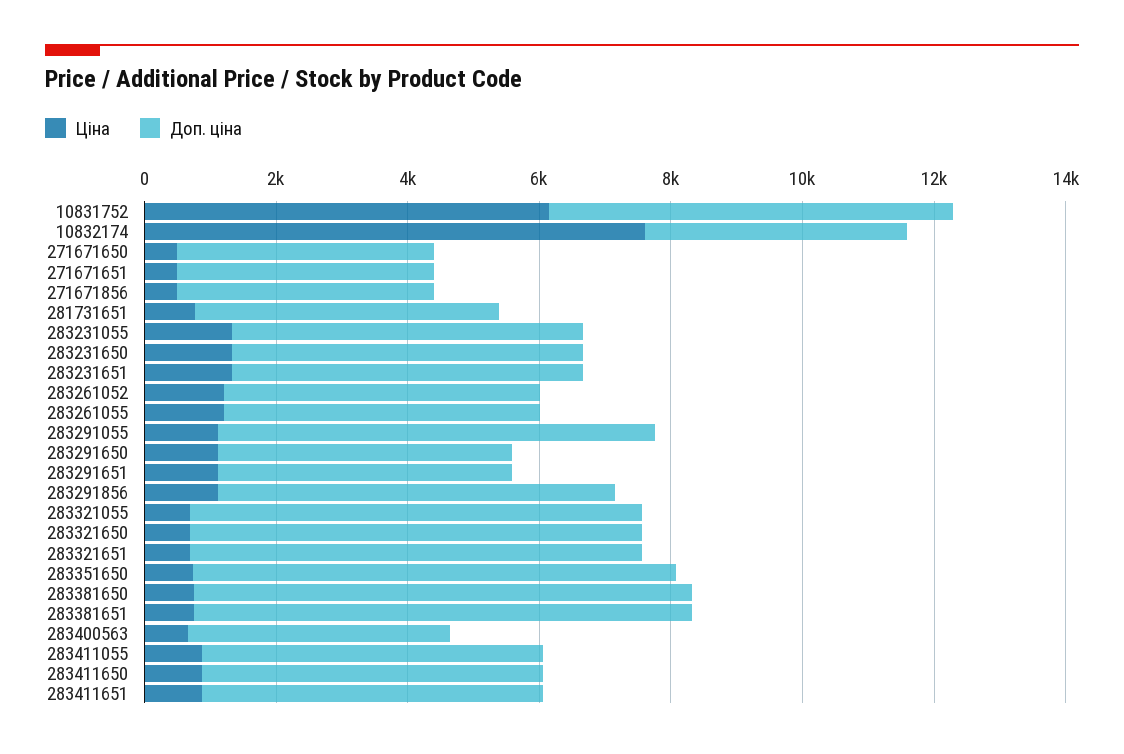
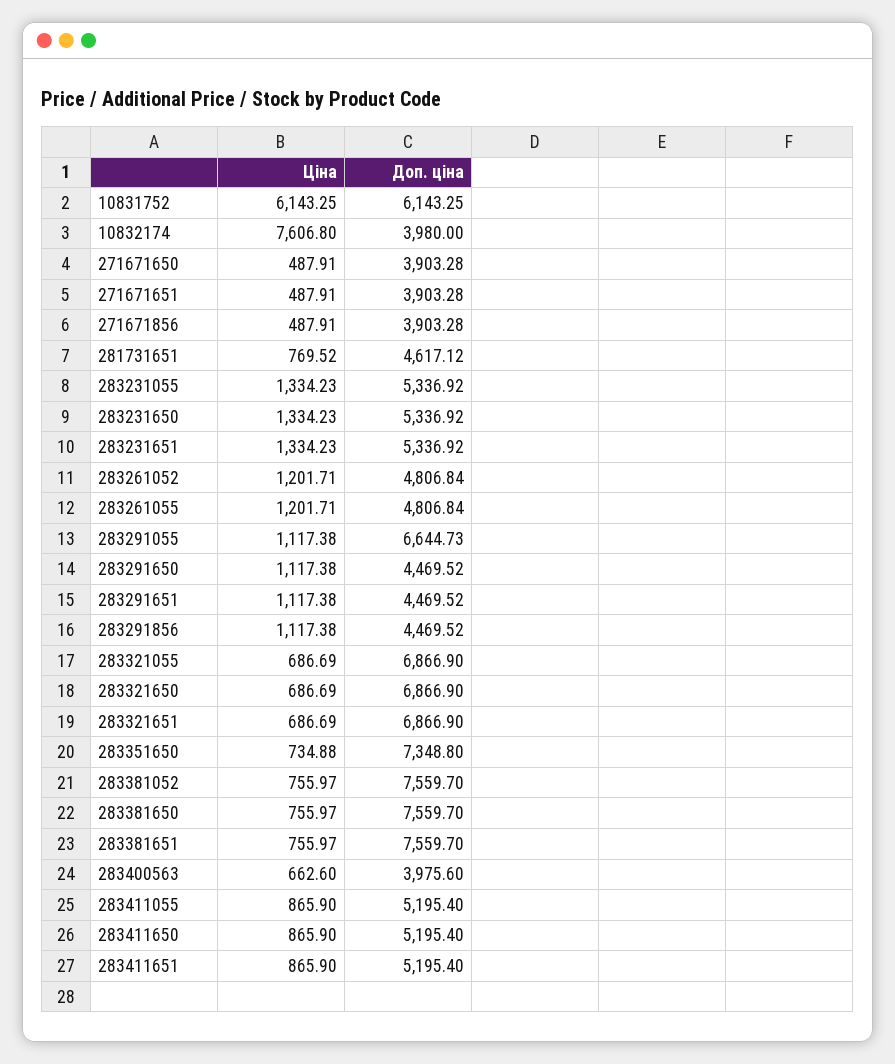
  {
    "Ціна": {
      "10831752": 6143.25,
      "10832174": 7606.8,
      "271671650": 487.91,
      "271671651": 487.91,
      "271671856": 487.91,
      "281731651": 769.52,
      "283231055": 1334.23,
      "283231650": 1334.23,
      "283231651": 1334.23,
      "283261052": 1201.71,
      "283261055": 1201.71,
      "283291055": 1117.38,
      "283291650": 1117.38,
      "283291651": 1117.38,
      "283291856": 1117.38,
      "283321055": 686.69,
      "283321650": 686.69,
      "283321651": 686.69,
      "283351650": 734.88,
      "283381650": 755.97,
      "283381651": 755.97,
      "283400563": 662.6,
      "283411055": 865.9,
      "283411650": 865.9,
-     "283411651": 865.9
+     "283411651": 865.9,
+     "283381052": 755.97
    },
    "Доп. ціна": {
      "10831752": 6143.25,
      "10832174": 3980,
      "271671650": 3903.28,
      "271671651": 3903.28,
      "271671856": 3903.28,
      "281731651": 4617.12,
      "283231055": 5336.92,
      "283231650": 5336.92,
      "283231651": 5336.92,
      "283261052": 4806.84,
      "283261055": 4806.84,
      "283291055": 6644.73,
      "283291650": 4469.52,
      "283291651": 4469.52,
-     "283291856": 6000,
+     "283291856": 4469.52,
      "283321055": 6866.9,
      "283321650": 6866.9,
      "283321651": 6866.9,
      "283351650": 7348.8,
      "283381650": 7559.7,
      "283381651": 7559.7,
      "283400563": 3975.6,
      "283411055": 5195.4,
      "283411650": 5195.4,
-     "283411651": 5195.4
+     "283411651": 5195.4,
+     "283381052": 7559.7
    }
  }

